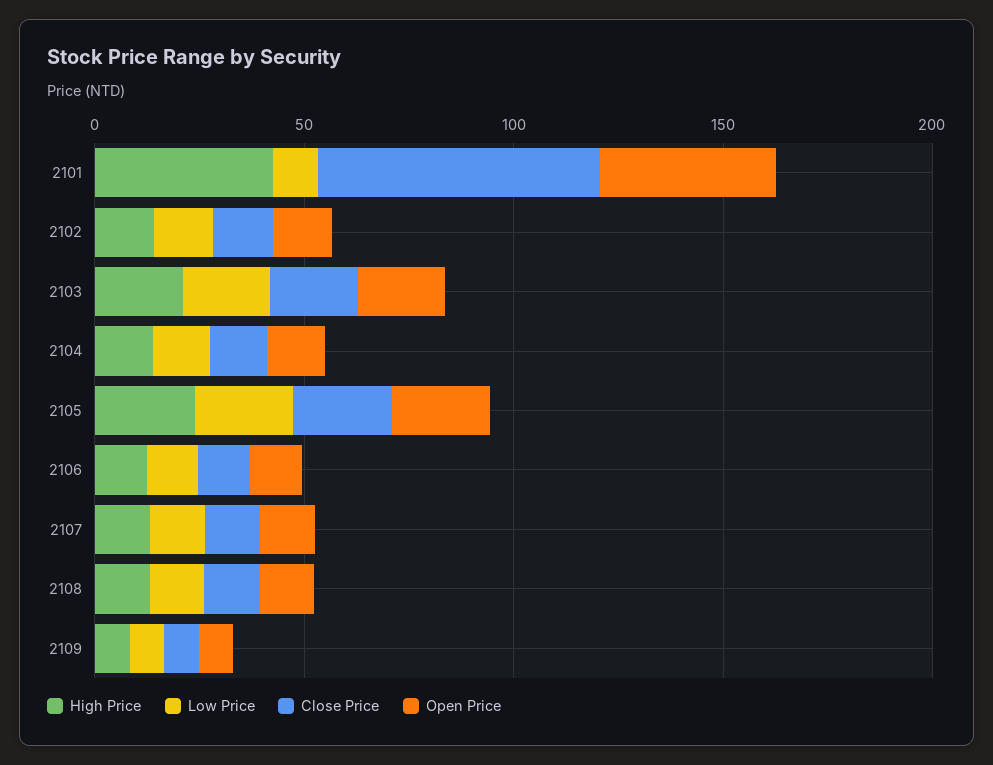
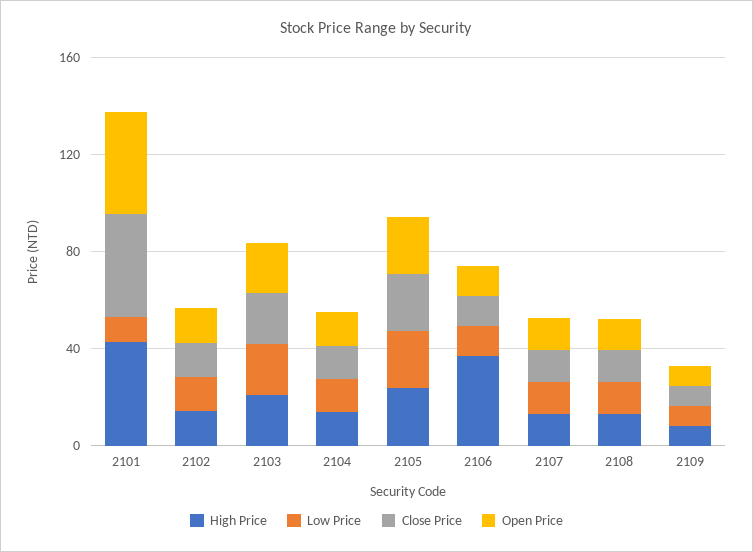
  {
    "High Price": {
      "2101": 40,
      "2102": 10,
      "2103": 20,
      "2104": 10,
      "2105": 20,
-     "2106": 10,
+     "2106": 40,
      "2107": 10,
      "2108": 10,
      "2109": 10
    },
    "Low Price": {
      "2101": 10,
      "2102": 10,
      "2103": 20,
      "2104": 10,
      "2105": 20,
      "2106": 10,
      "2107": 10,
      "2108": 10,
      "2109": 10
    },
    "Close Price": {
-     "2101": 70,
+     "2101": 40,
      "2102": 10,
      "2103": 20,
      "2104": 10,
      "2105": 20,
      "2106": 10,
      "2107": 10,
      "2108": 10,
      "2109": 10
    },
    "Open Price": {
      "2101": 40,
      "2102": 10,
      "2103": 20,
      "2104": 10,
      "2105": 20,
      "2106": 10,
      "2107": 10,
      "2108": 10,
      "2109": 10
    }
  }

